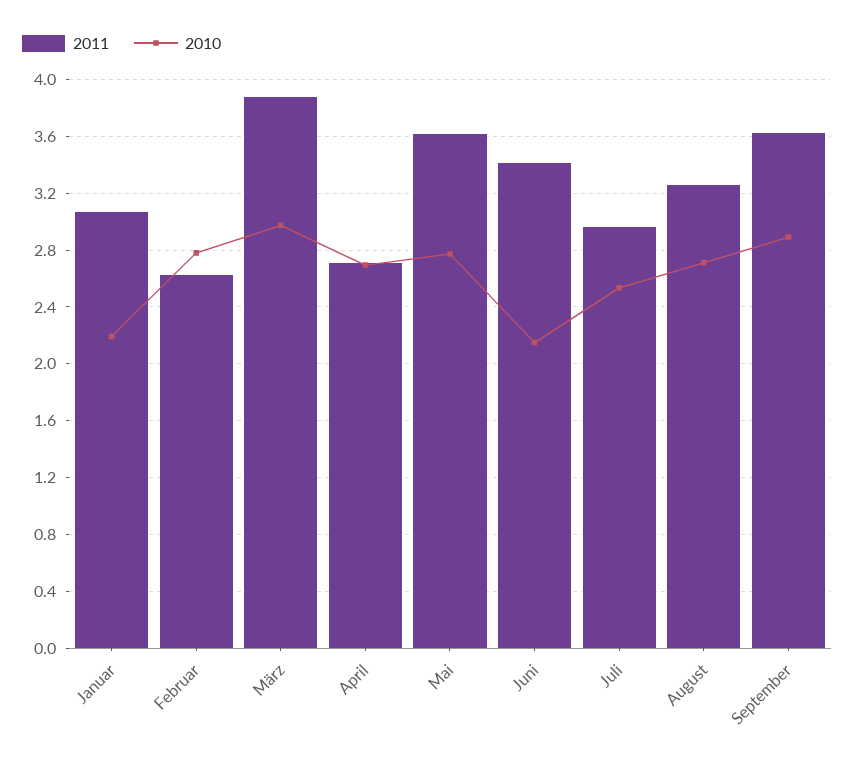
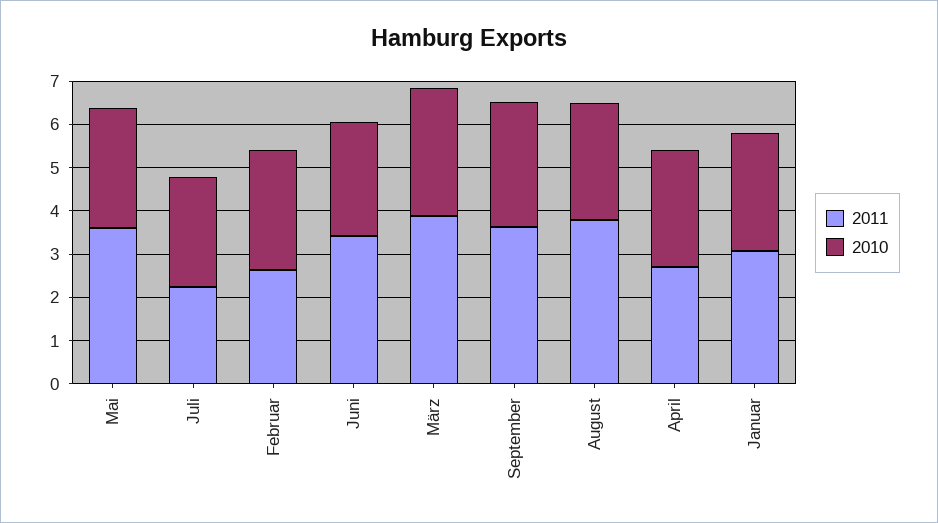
  {
    "2011": {
      "Januar": 3.05,
      "Februar": 2.65,
      "März": 3.9,
      "April": 2.7,
      "Mai": 3.6,
      "Juni": 3.4,
-     "Juli": 2.95,
+     "Juli": 2.2,
-     "August": 3.25,
+     "August": 3.8,
      "September": 3.6
    },
    "2010": {
-     "Januar": 2.2,
+     "Januar": 2.8,
      "Februar": 2.8,
      "März": 2.95,
      "April": 2.7,
      "Mai": 2.75,
-     "Juni": 2.15,
+     "Juni": 2.6,
      "Juli": 2.55,
      "August": 2.7,
      "September": 2.9
    }
  }

